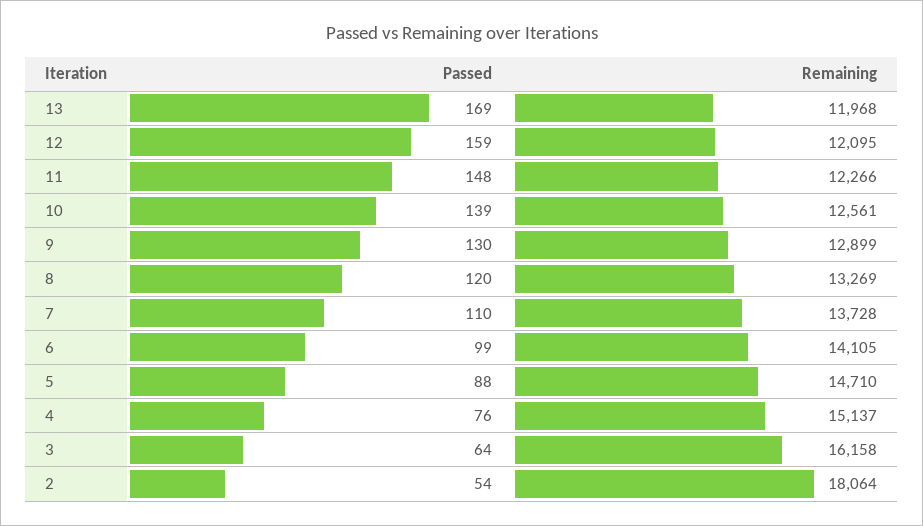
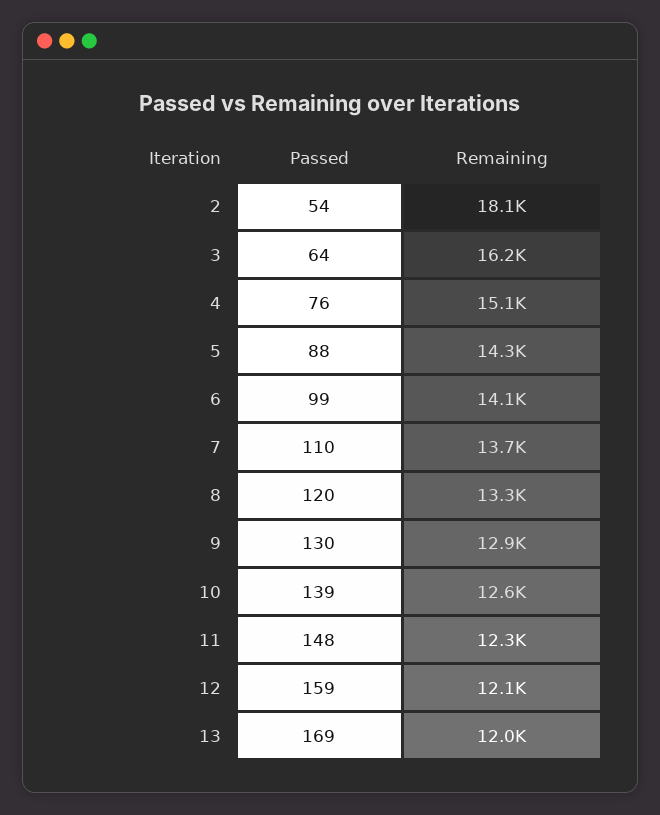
  {
    "Passed": {
      "13": 169,
      "12": 159,
      "11": 148,
      "10": 139,
      "9": 130,
      "8": 120,
      "7": 110,
      "6": 99,
      "5": 88,
      "4": 76,
      "3": 64,
      "2": 54
    },
    "Remaining": {
      "13": 11968,
      "12": 12095,
      "11": 12266,
      "10": 12561,
      "9": 12899,
      "8": 13269,
      "7": 13728,
      "6": 14105,
-     "5": 14710,
+     "5": 14300,
      "4": 15137,
      "3": 16158,
      "2": 18064
    }
  }

